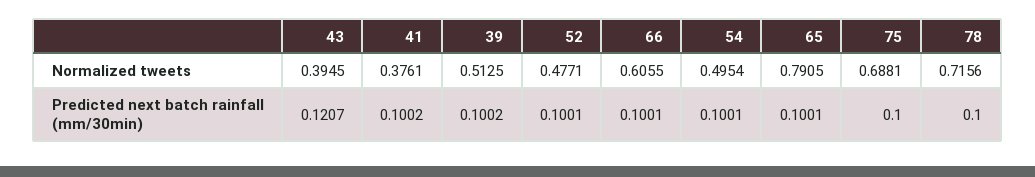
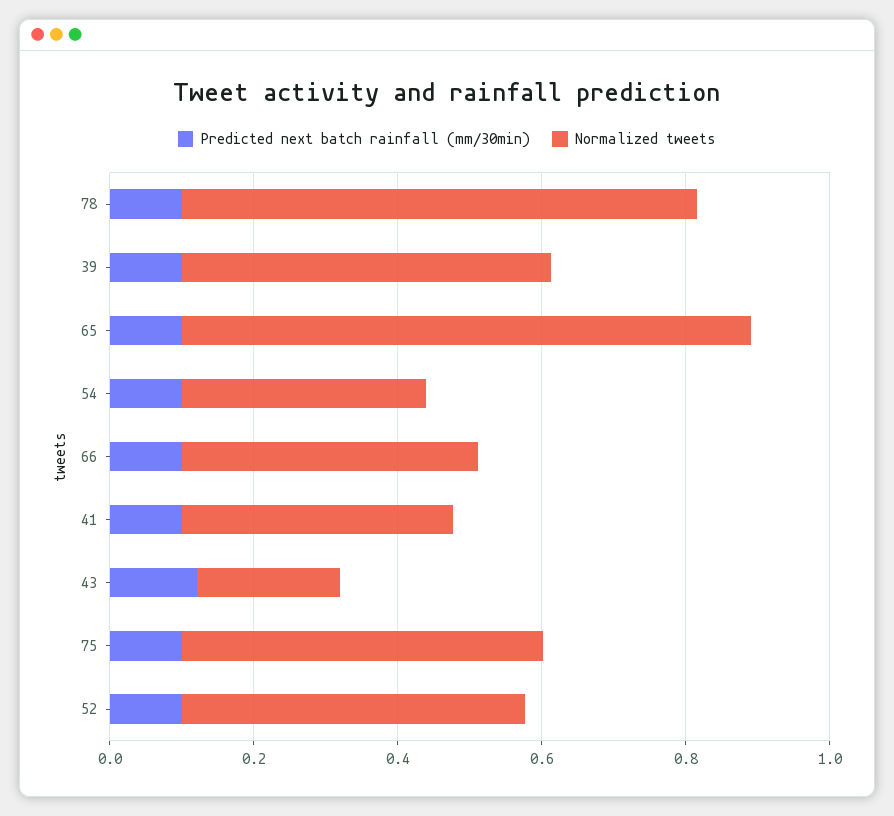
  {
    "Normalized tweets": {
-     "43": 0.3945,
+     "43": 0.2,
      "41": 0.3761,
      "39": 0.5125,
      "52": 0.4771,
-     "66": 0.6055,
+     "66": 0.4,
-     "54": 0.4954,
+     "54": 0.35,
      "65": 0.7905,
-     "75": 0.6881,
+     "75": 0.5,
      "78": 0.7156
    },
    "Predicted next batch rainfall (mm/30min)": {
      "43": 0.1207,
      "41": 0.1002,
      "39": 0.1002,
      "52": 0.1001,
      "66": 0.1001,
      "54": 0.1001,
      "65": 0.1001,
      "75": 0.1,
      "78": 0.1
    }
  }

